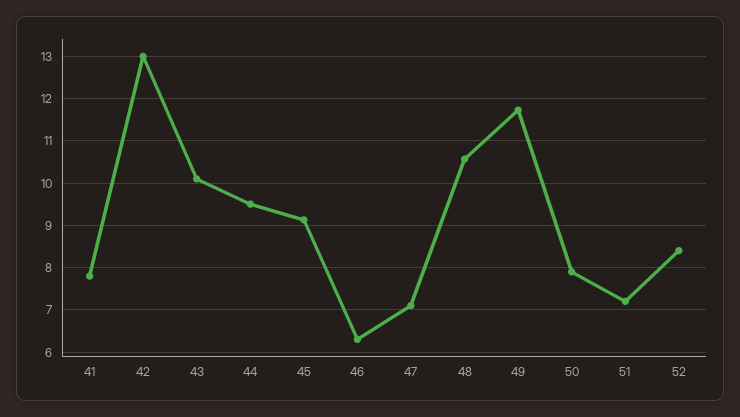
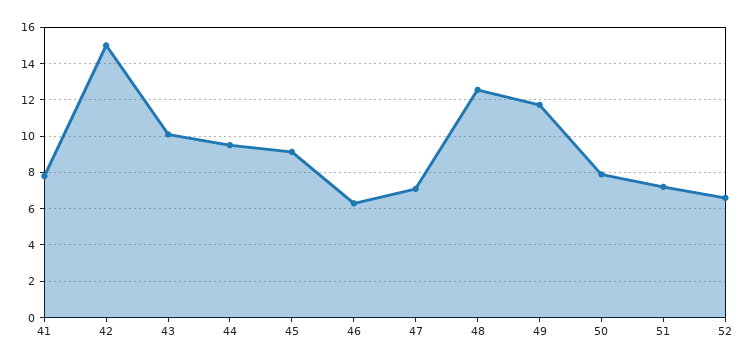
  {
    "41": 7.8,
-   "42": 13,
+   "42": 15,
    "43": 10.2,
    "44": 9.6,
    "45": 9.2,
    "46": 6.4,
    "47": 7.2,
-   "48": 10.6,
+   "48": 12.5,
    "49": 11.8,
    "50": 8,
    "51": 7.2,
-   "52": 8.4
+   "52": 6.5
  }

